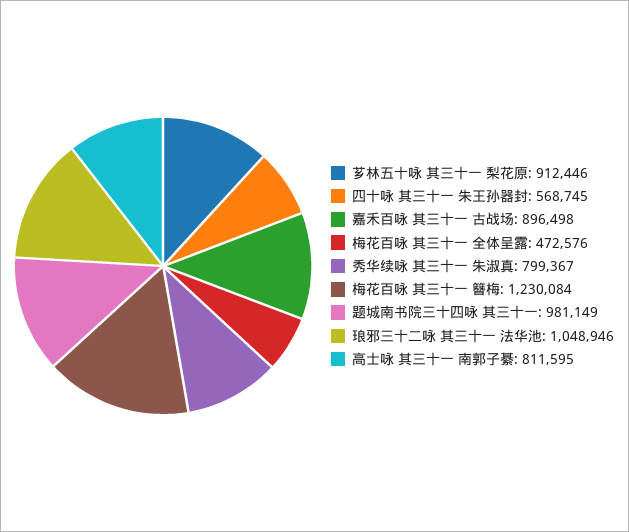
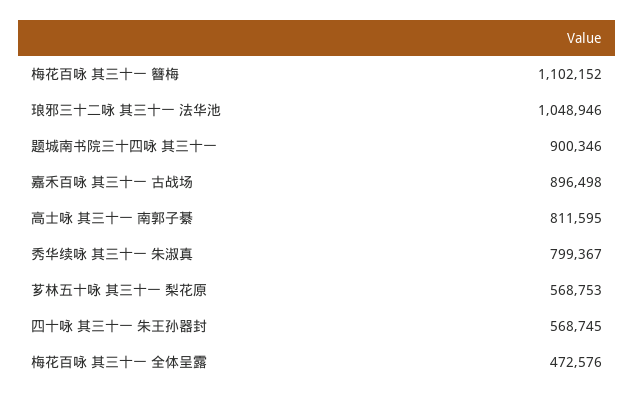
  {
-   "芗林五十咏 其三十一 梨花原": 912446,
+   "芗林五十咏 其三十一 梨花原": 568753,
    "四十咏 其三十一 朱王孙器封": 568745,
    "嘉禾百咏 其三十一 古战场": 896498,
    "梅花百咏 其三十一 全体呈露": 472576,
    "秀华续咏 其三十一 朱淑真": 799367,
-   "梅花百咏 其三十一 簪梅": 1230084,
+   "梅花百咏 其三十一 簪梅": 1102152,
-   "题城南书院三十四咏 其三十一": 981149,
+   "题城南书院三十四咏 其三十一": 900346,
    "琅邪三十二咏 其三十一 法华池": 1048946,
    "高士咏 其三十一 南郭子綦": 811595
  }

